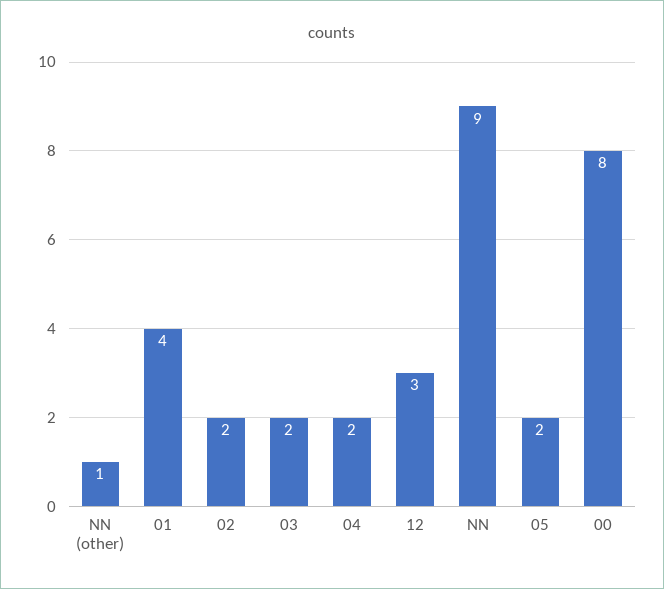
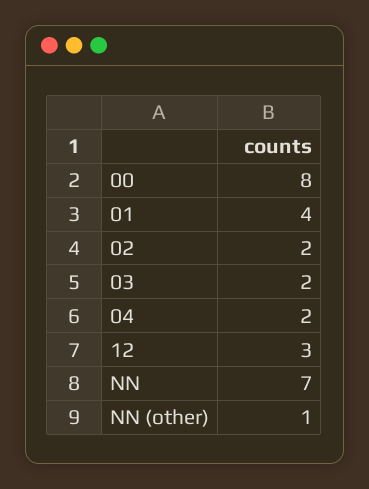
  {
    "NN (other)": 1,
    "01": 4,
    "02": 2,
    "03": 2,
    "04": 2,
    "12": 3,
-   "NN": 9,
+   "NN": 7,
-   "05": 2,
    "00": 8
  }

